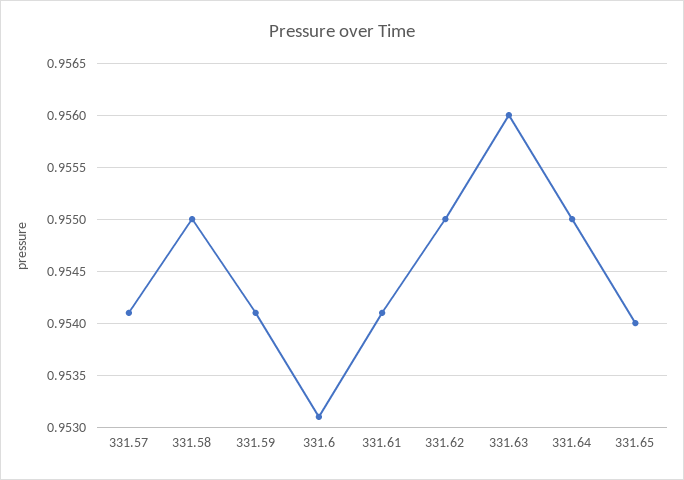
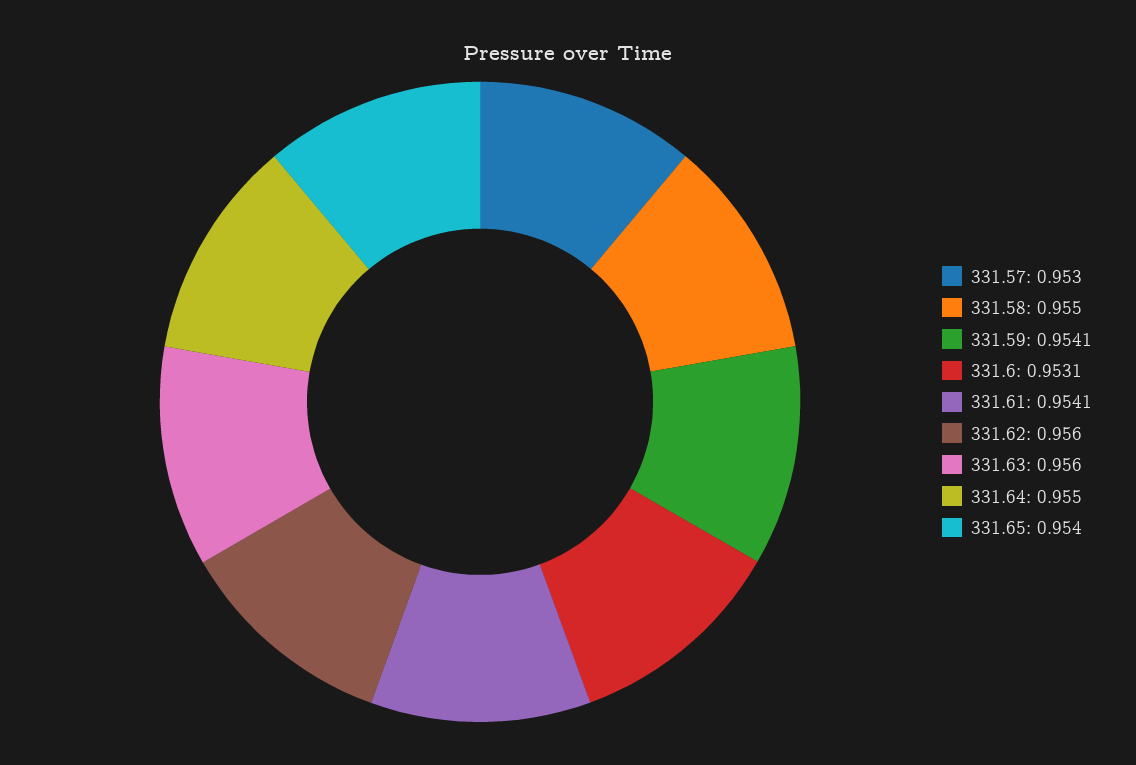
  {
-   "331.57": 0.9541,
+   "331.57": 0.953,
    "331.58": 0.955,
    "331.59": 0.9541,
    "331.6": 0.9531,
    "331.61": 0.9541,
-   "331.62": 0.955,
+   "331.62": 0.956,
    "331.63": 0.956,
    "331.64": 0.955,
    "331.65": 0.954
  }

